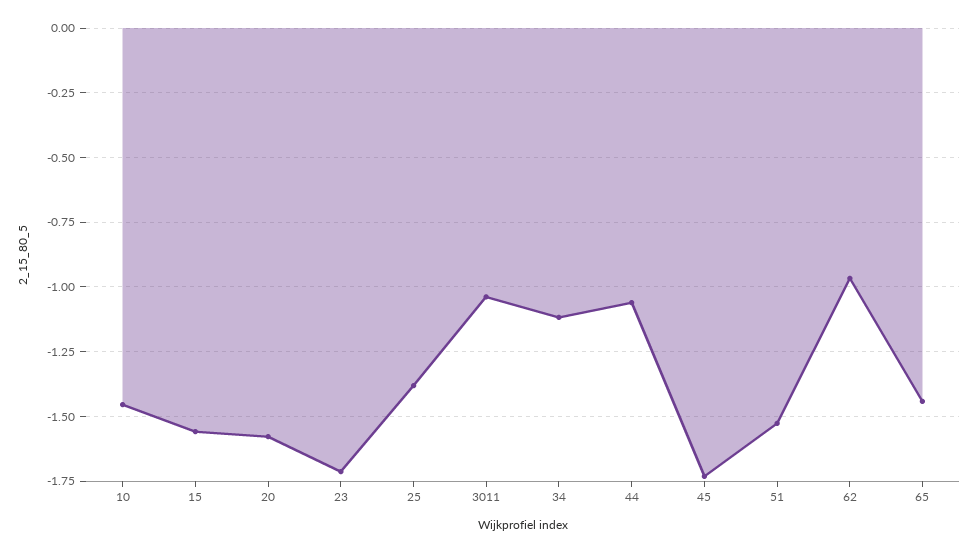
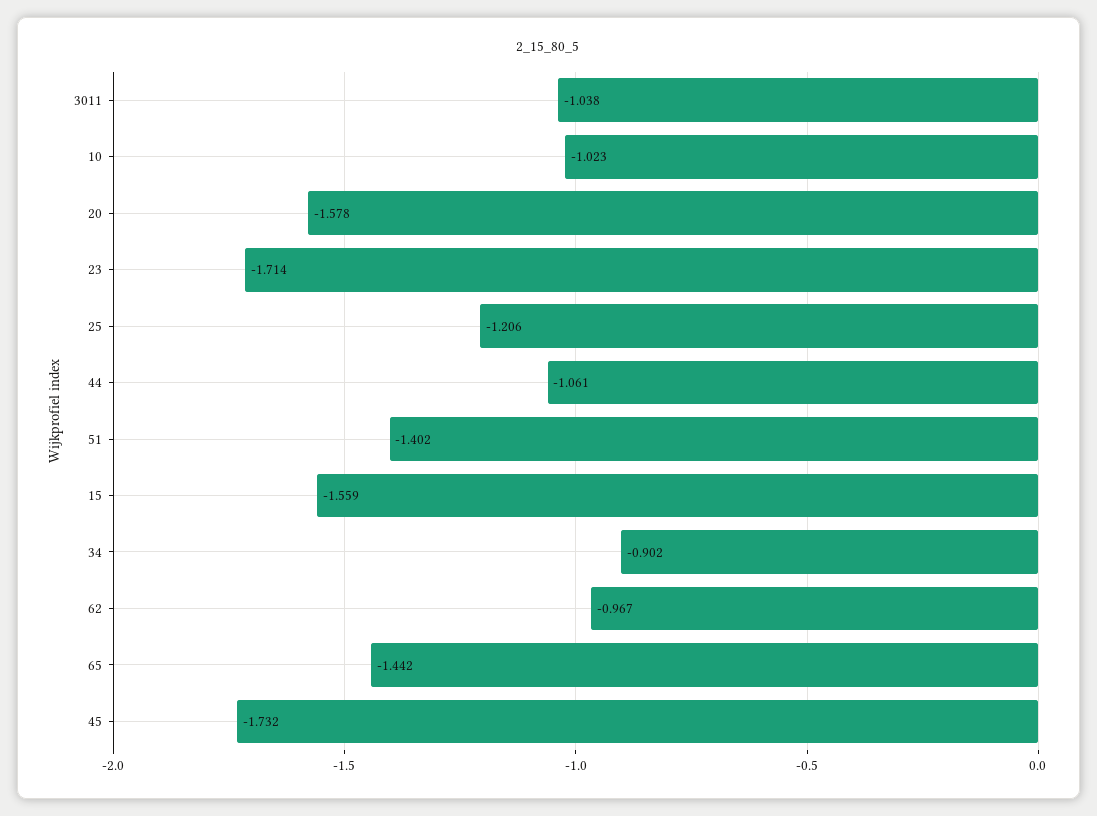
  {
-   "10": -1.45,
+   "10": -1.023,
    "15": -1.559,
    "20": -1.578,
    "23": -1.714,
-   "25": -1.375,
+   "25": -1.206,
    "3011": -1.038,
-   "34": -1.125,
+   "34": -0.902,
    "44": -1.061,
    "45": -1.732,
-   "51": -1.525,
+   "51": -1.402,
    "62": -0.967,
    "65": -1.442
  }

